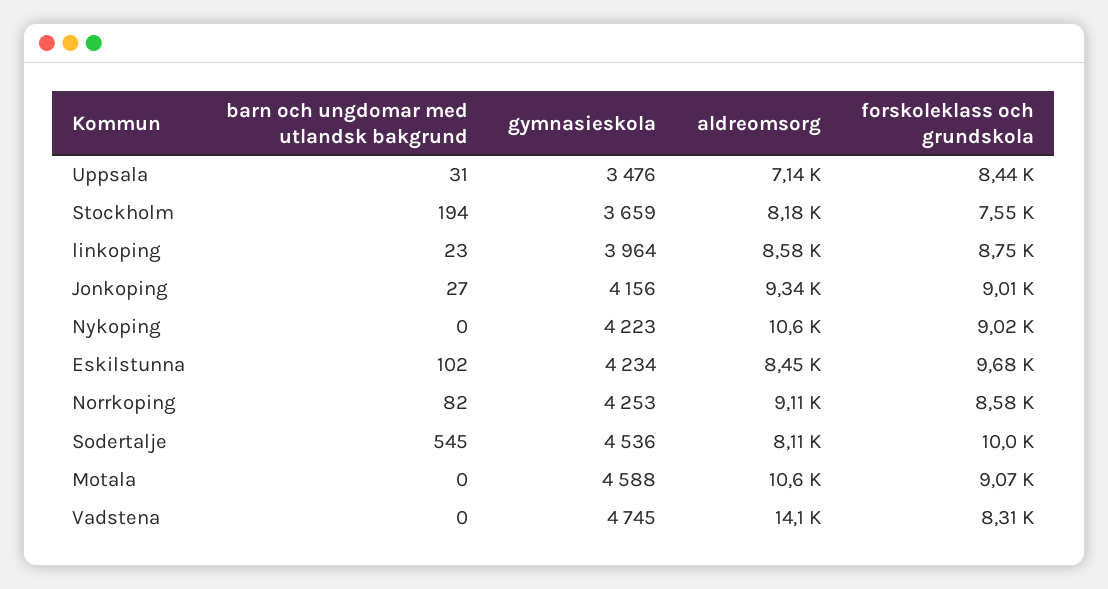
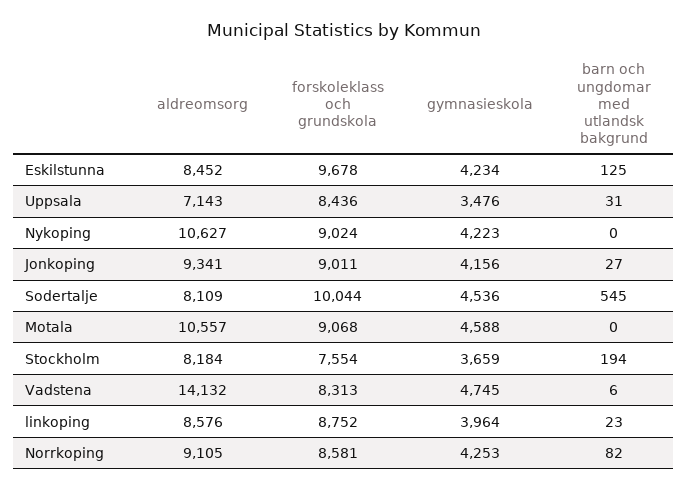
  {
    "barn och ungdomar med utlandsk bakgrund": {
      "Uppsala": 31,
      "Stockholm": 194,
      "linkoping": 23,
      "Jonkoping": 27,
      "Nykoping": 0,
-     "Eskilstunna": 102,
+     "Eskilstunna": 125,
      "Norrkoping": 82,
      "Sodertalje": 545,
      "Motala": 0,
-     "Vadstena": 0
+     "Vadstena": 6
    },
    "gymnasieskola": {
      "Uppsala": 3476,
      "Stockholm": 3659,
      "linkoping": 3964,
      "Jonkoping": 4156,
      "Nykoping": 4223,
      "Eskilstunna": 4234,
      "Norrkoping": 4253,
      "Sodertalje": 4536,
      "Motala": 4588,
      "Vadstena": 4745
    },
    "aldreomsorg": {
      "Uppsala": 7143,
      "Stockholm": 8184,
      "linkoping": 8576,
      "Jonkoping": 9341,
      "Nykoping": 10627,
      "Eskilstunna": 8452,
      "Norrkoping": 9105,
      "Sodertalje": 8109,
      "Motala": 10557,
      "Vadstena": 14132
    },
    "forskoleklass och grundskola": {
      "Uppsala": 8436,
      "Stockholm": 7554,
      "linkoping": 8752,
      "Jonkoping": 9011,
      "Nykoping": 9024,
      "Eskilstunna": 9678,
      "Norrkoping": 8581,
      "Sodertalje": 10044,
      "Motala": 9068,
      "Vadstena": 8313
    }
  }

